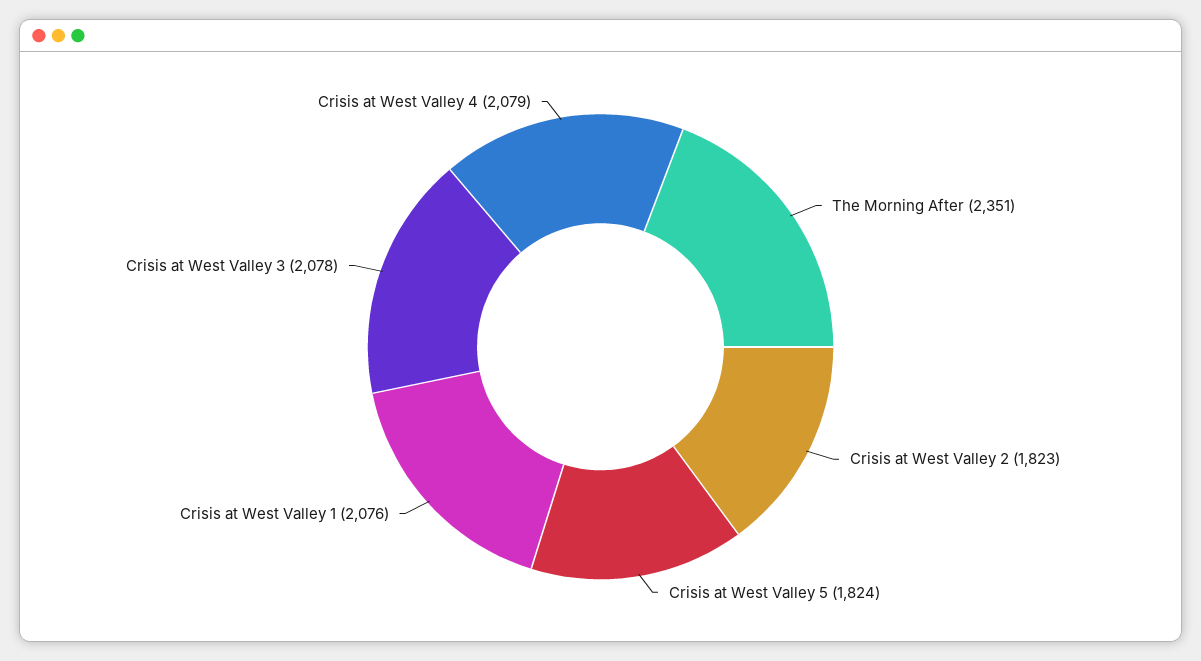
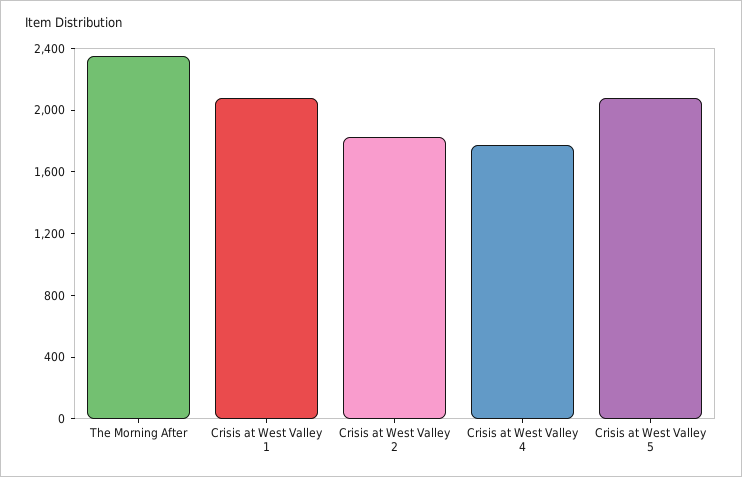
  {
    "The Morning After": 2351,
    "Crisis at West Valley 2": 1823,
-   "Crisis at West Valley 5": 1824,
+   "Crisis at West Valley 5": 2100,
    "Crisis at West Valley 1": 2076,
-   "Crisis at West Valley 3": 2078,
-   "Crisis at West Valley 4": 2079
+   "Crisis at West Valley 4": 1800
  }

